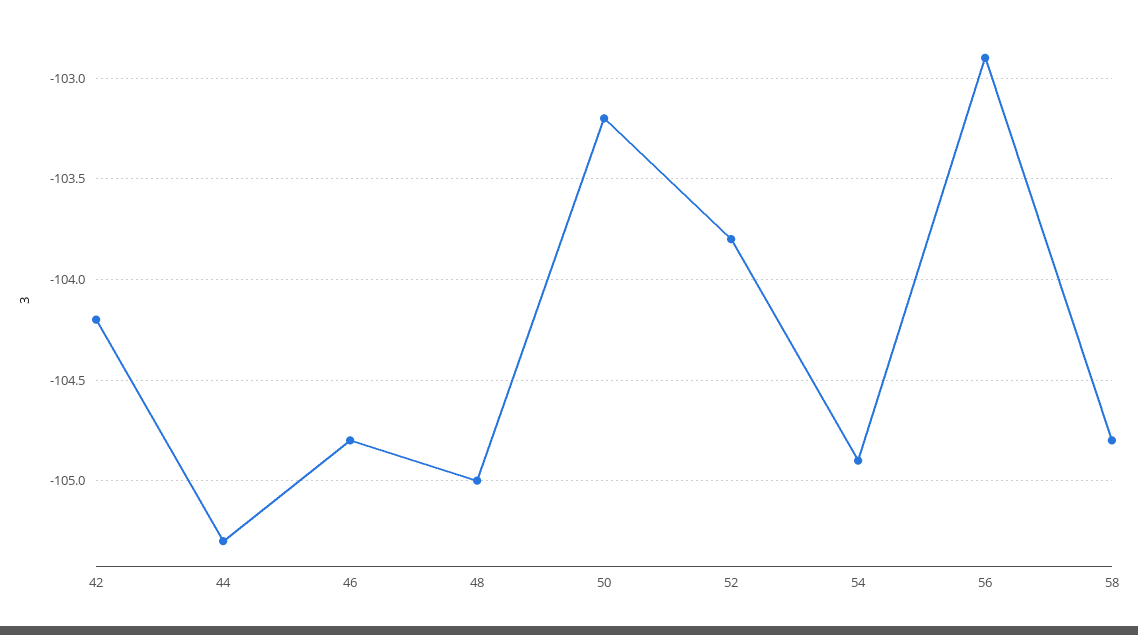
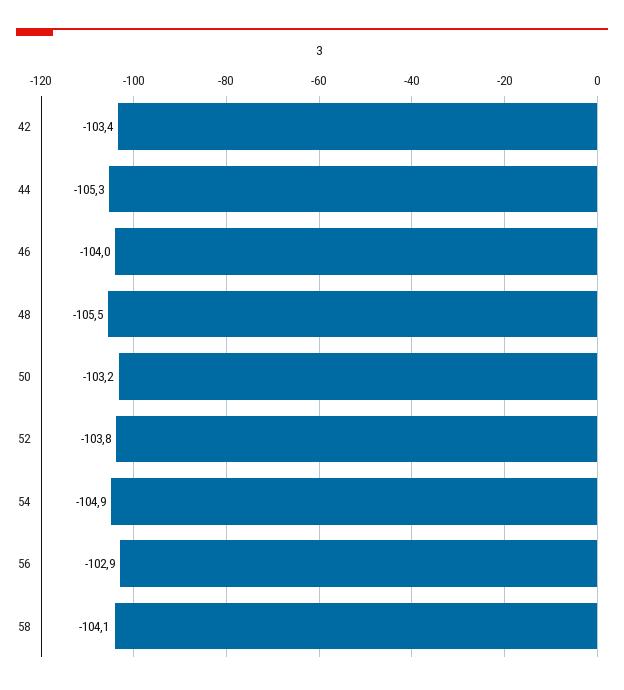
  {
-   "42": -104.2,
+   "42": -103.4,
    "44": -105.3,
-   "46": -104.8,
+   "46": -104,
-   "48": -105,
+   "48": -105.5,
    "50": -103.2,
    "52": -103.8,
    "54": -104.9,
    "56": -102.9,
-   "58": -104.8
+   "58": -104.1
  }

